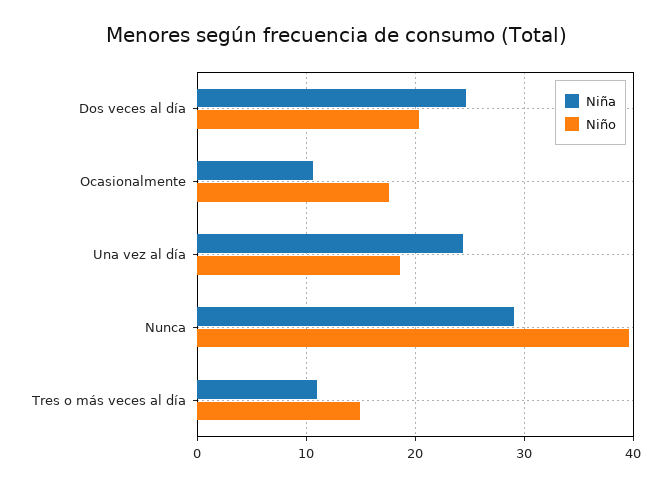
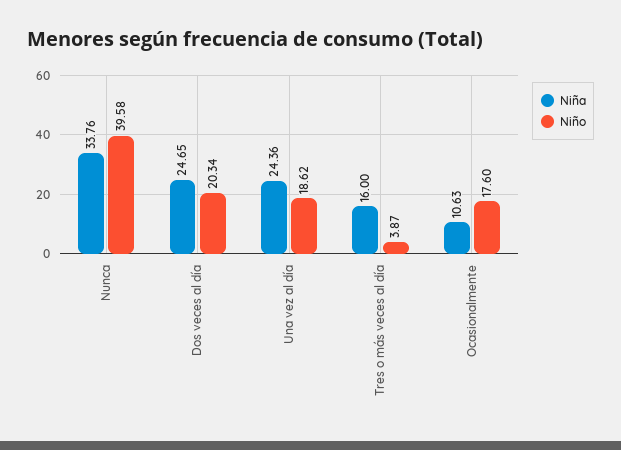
  {
    "Niña": {
      "Dos veces al día": 24.65,
      "Ocasionalmente": 10.63,
      "Una vez al día": 24.36,
-     "Nunca": 29,
+     "Nunca": 33.76,
-     "Tres o más veces al día": 11
+     "Tres o más veces al día": 16
    },
    "Niño": {
      "Dos veces al día": 20.34,
      "Ocasionalmente": 17.6,
      "Una vez al día": 18.62,
      "Nunca": 39.58,
-     "Tres o más veces al día": 15
+     "Tres o más veces al día": 3.87
    }
  }

